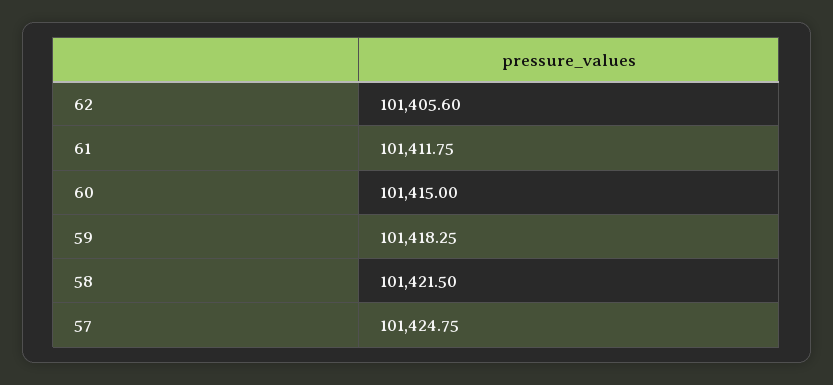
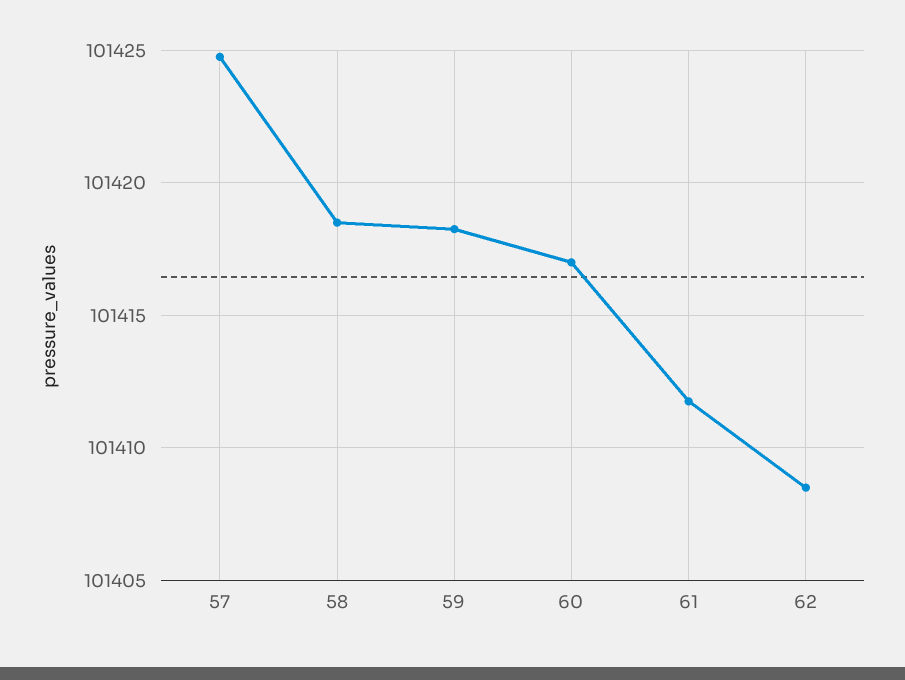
  {
-   "62": 101405.6,
+   "62": 101408.5,
    "61": 101411.75,
-   "60": 101415,
+   "60": 101417,
    "59": 101418.25,
-   "58": 101421.5,
+   "58": 101418.5,
    "57": 101424.75
  }

